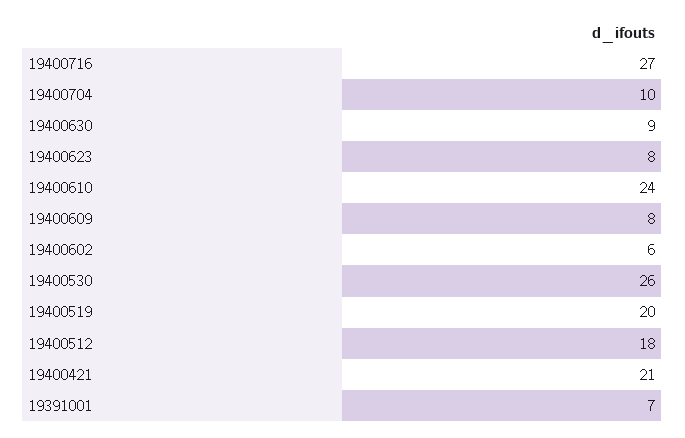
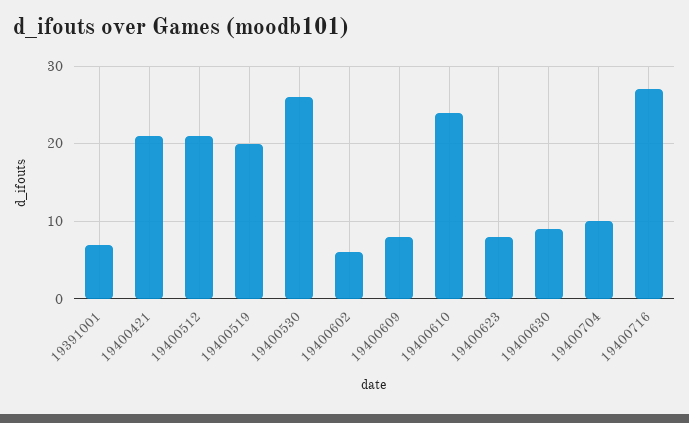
  {
    "19400716": 27,
    "19400704": 10,
    "19400630": 9,
    "19400623": 8,
    "19400610": 24,
    "19400609": 8,
    "19400602": 6,
    "19400530": 26,
    "19400519": 20,
-   "19400512": 18,
+   "19400512": 21,
    "19400421": 21,
    "19391001": 7
  }

